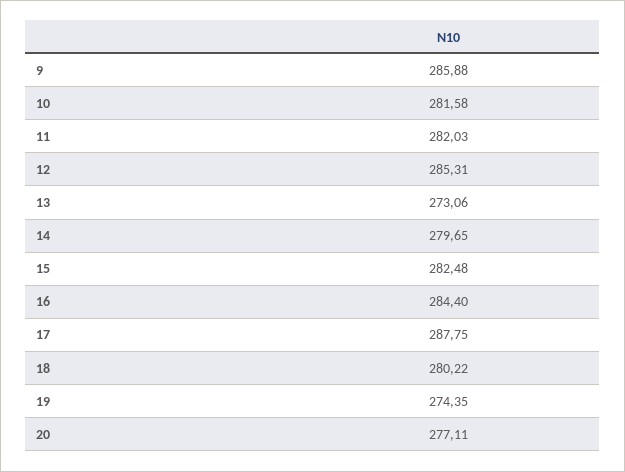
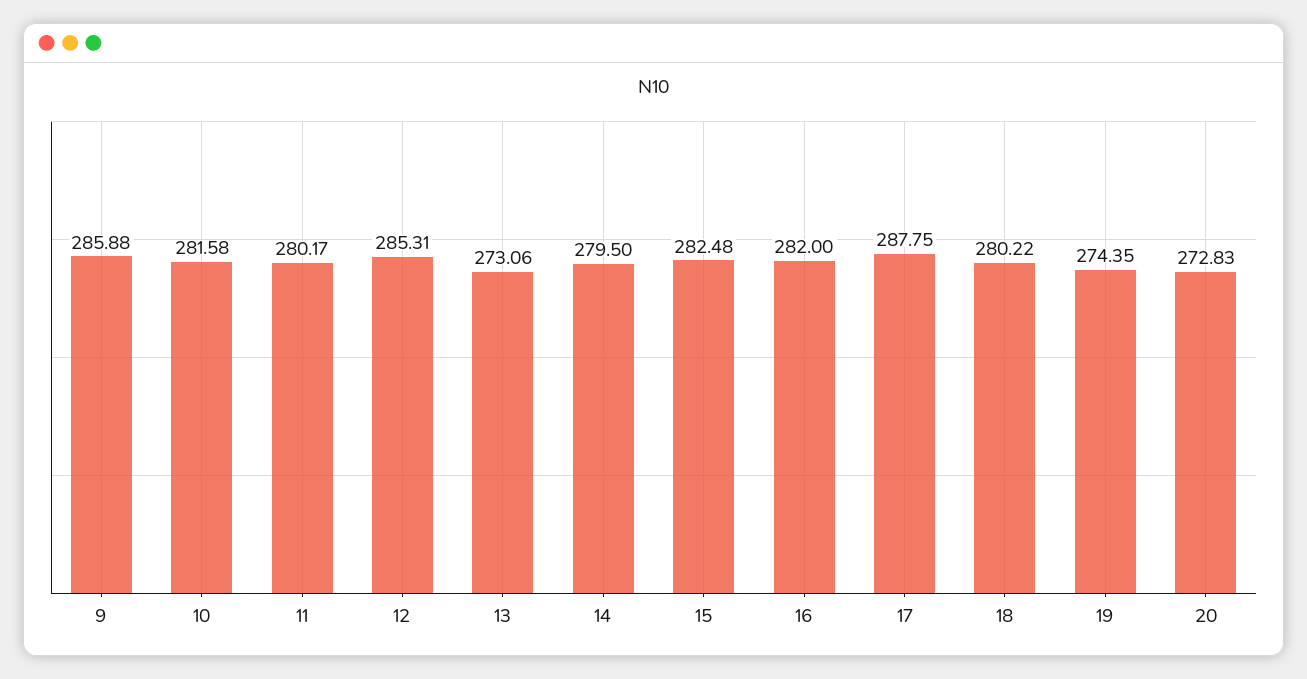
  {
    "9": 285.88,
    "10": 281.58,
-   "11": 282.03,
+   "11": 280.17,
    "12": 285.31,
    "13": 273.06,
-   "14": 279.65,
+   "14": 279.5,
    "15": 282.48,
-   "16": 284.4,
+   "16": 282,
    "17": 287.75,
    "18": 280.22,
    "19": 274.35,
-   "20": 277.11
+   "20": 272.83
  }

